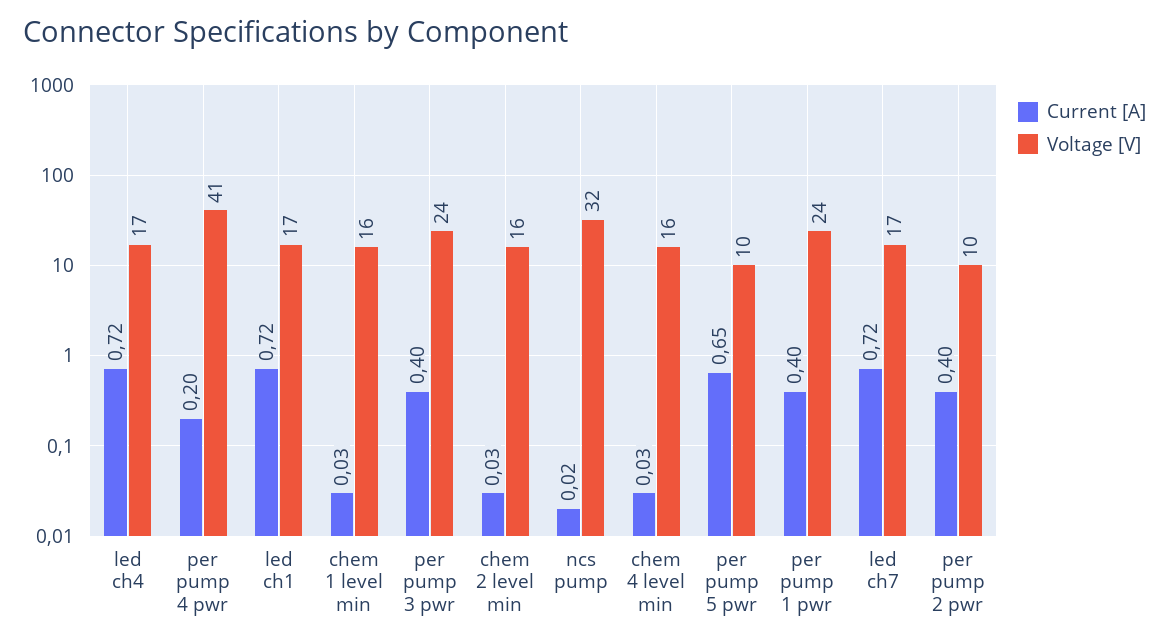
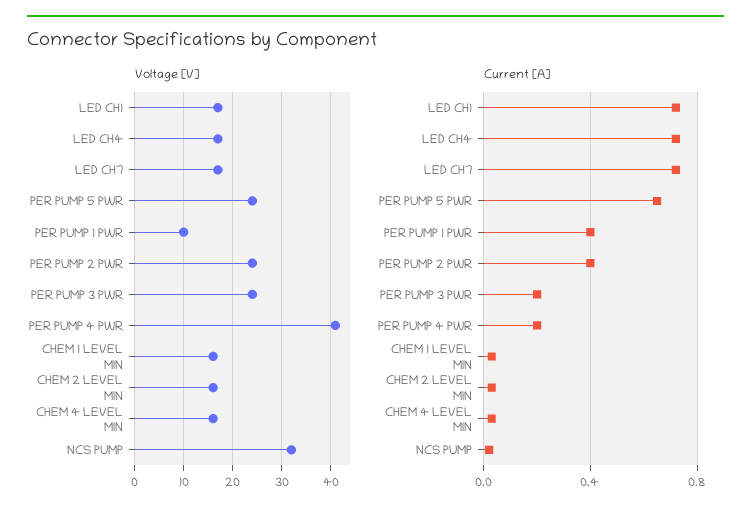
  {
    "Current [A]": {
      "led ch4": 0.72,
      "per pump 4 pwr": 0.2,
      "led ch1": 0.72,
      "chem 1 level min": 0.03,
-     "per pump 3 pwr": 0.4,
+     "per pump 3 pwr": 0.2,
      "chem 2 level min": 0.03,
      "ncs pump": 0.02,
      "chem 4 level min": 0.03,
      "per pump 5 pwr": 0.65,
      "per pump 1 pwr": 0.4,
      "led ch7": 0.72,
      "per pump 2 pwr": 0.4
    },
    "Voltage [V]": {
      "led ch4": 17,
      "per pump 4 pwr": 41,
      "led ch1": 17,
      "chem 1 level min": 16,
      "per pump 3 pwr": 24,
      "chem 2 level min": 16,
      "ncs pump": 32,
      "chem 4 level min": 16,
-     "per pump 5 pwr": 10,
+     "per pump 5 pwr": 25,
-     "per pump 1 pwr": 24,
+     "per pump 1 pwr": 10,
      "led ch7": 17,
-     "per pump 2 pwr": 10
+     "per pump 2 pwr": 25
    }
  }

